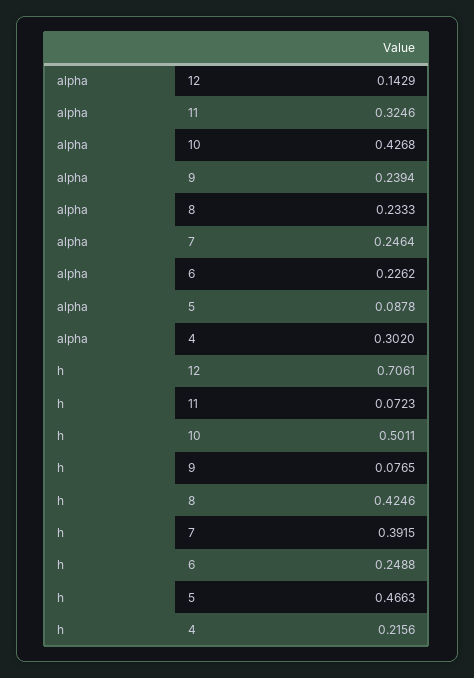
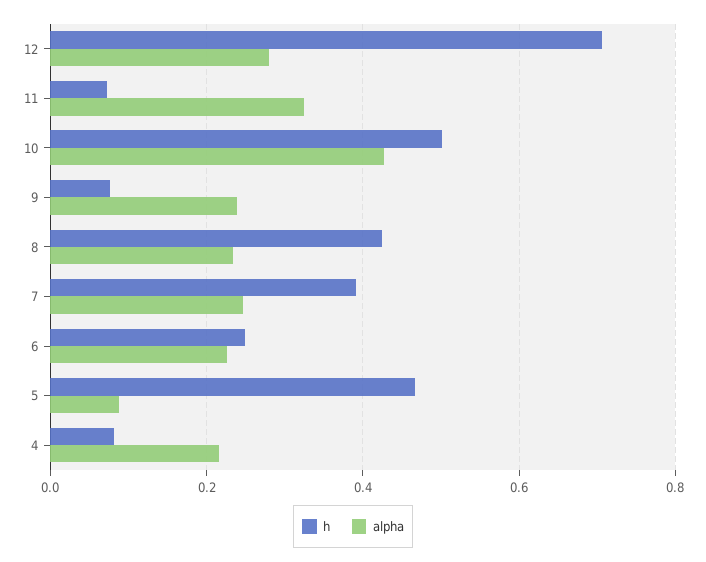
  {
    "alpha": {
-     "12": 0.1429,
+     "12": 0.28,
      "11": 0.3246,
      "10": 0.4268,
      "9": 0.2394,
      "8": 0.2333,
      "7": 0.2464,
      "6": 0.2262,
      "5": 0.0878,
-     "4": 0.302
+     "4": 0.22
    },
    "h": {
      "12": 0.7061,
      "11": 0.0723,
      "10": 0.5011,
      "9": 0.0765,
      "8": 0.4246,
      "7": 0.3915,
      "6": 0.2488,
      "5": 0.4663,
-     "4": 0.2156
+     "4": 0.08
    }
  }

